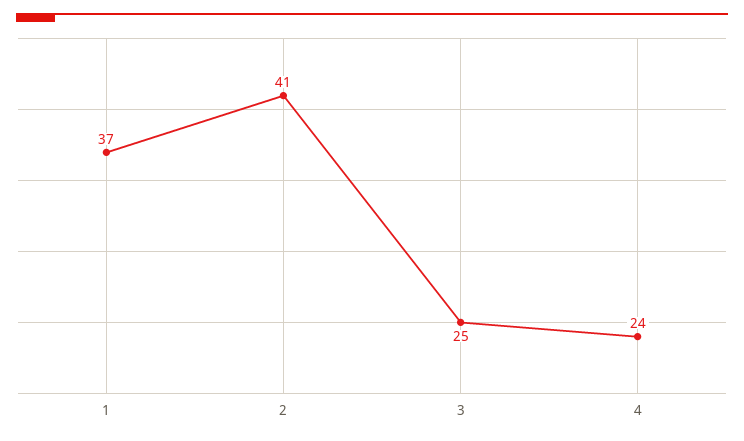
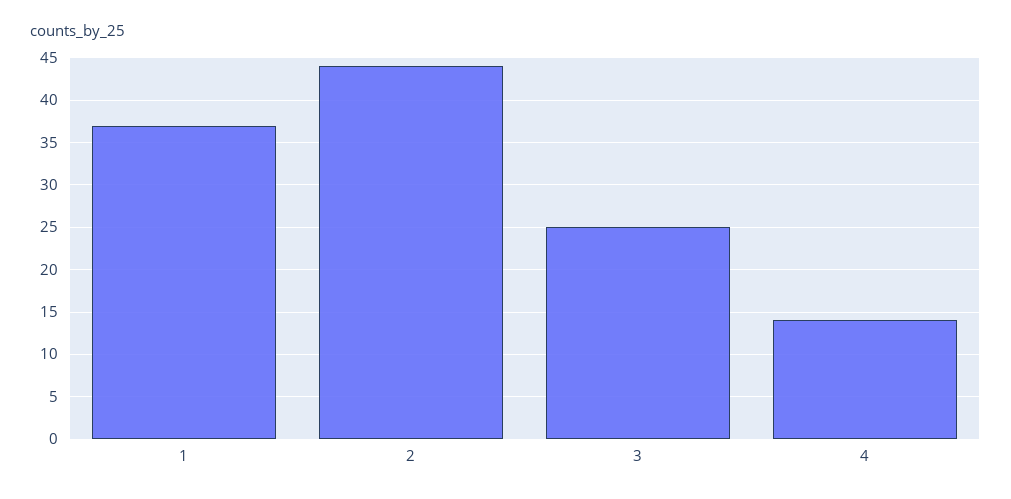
  {
    "1": 37,
-   "2": 41,
+   "2": 44,
    "3": 25,
-   "4": 24
+   "4": 14
  }

